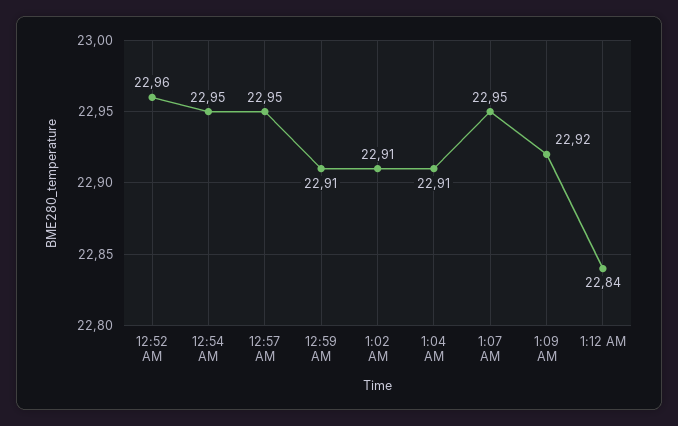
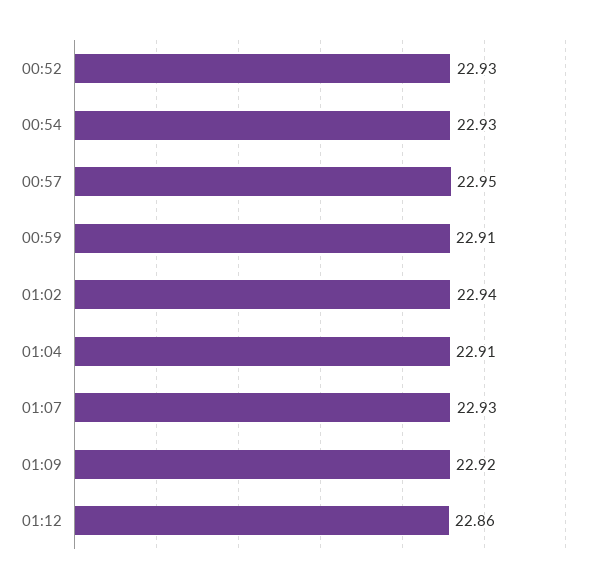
  {
-   "12:52 AM": 22.96,
+   "12:52 AM": 22.93,
-   "12:54 AM": 22.95,
+   "12:54 AM": 22.93,
    "12:57 AM": 22.95,
    "12:59 AM": 22.91,
-   "1:02 AM": 22.91,
+   "1:02 AM": 22.94,
    "1:04 AM": 22.91,
-   "1:07 AM": 22.95,
+   "1:07 AM": 22.93,
    "1:09 AM": 22.92,
-   "1:12 AM": 22.84
+   "1:12 AM": 22.86
  }

